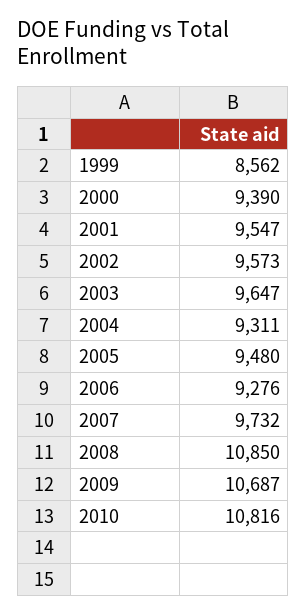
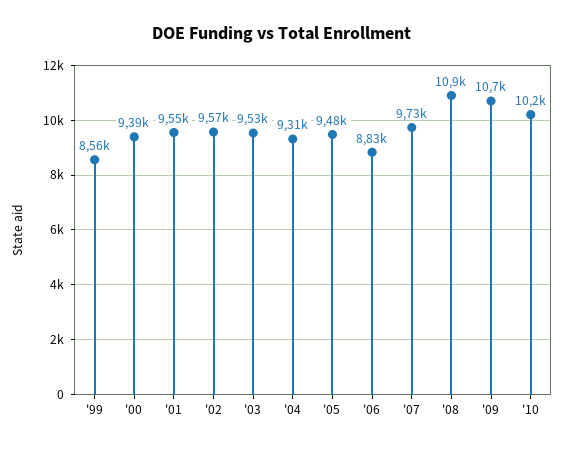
  {
    "1999": 8562,
    "2000": 9390,
    "2001": 9547,
    "2002": 9573,
-   "2003": 9647,
+   "2003": 9530,
    "2004": 9311,
    "2005": 9480,
-   "2006": 9276,
+   "2006": 8830,
    "2007": 9732,
    "2008": 10850,
    "2009": 10687,
-   "2010": 10816
+   "2010": 10200
  }

